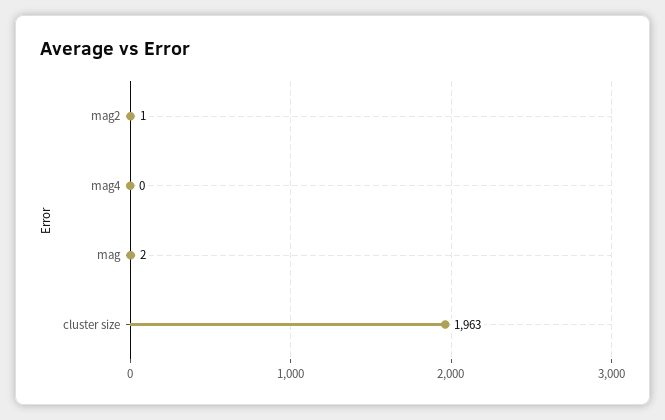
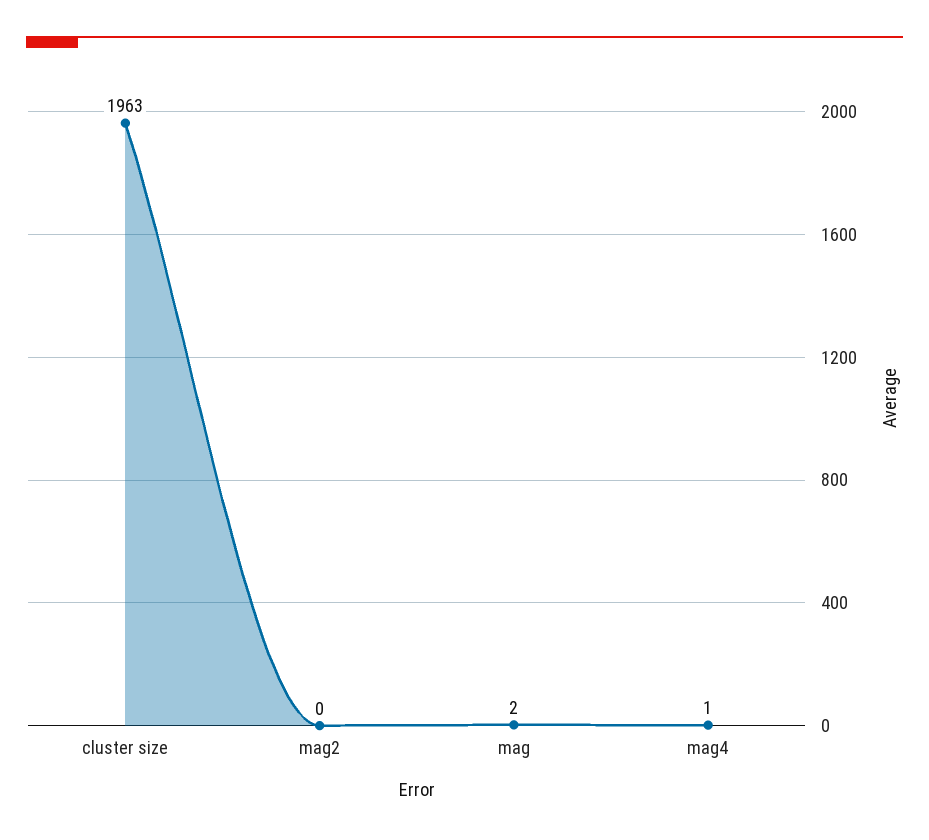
  {
-   "mag2": 1,
+   "mag2": 0,
-   "mag4": 0,
+   "mag4": 1,
    "mag": 2,
    "cluster size": 1963
  }

